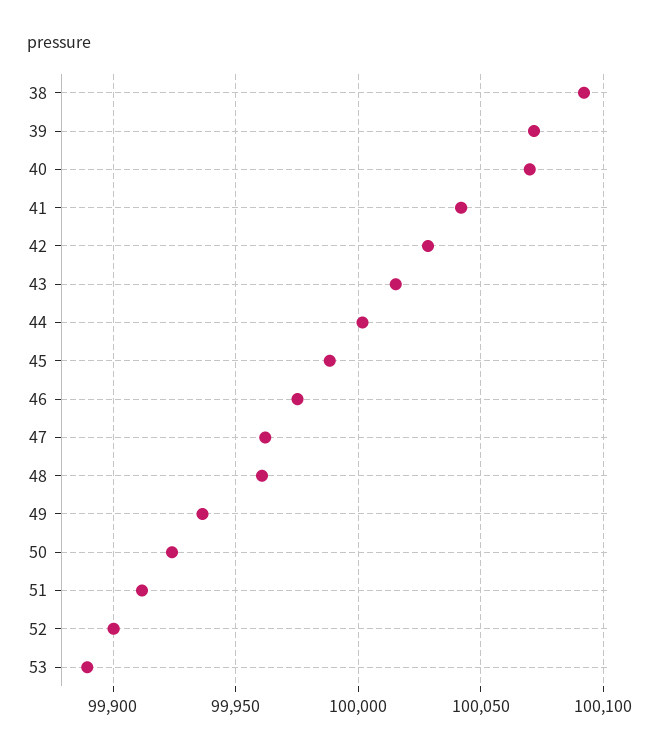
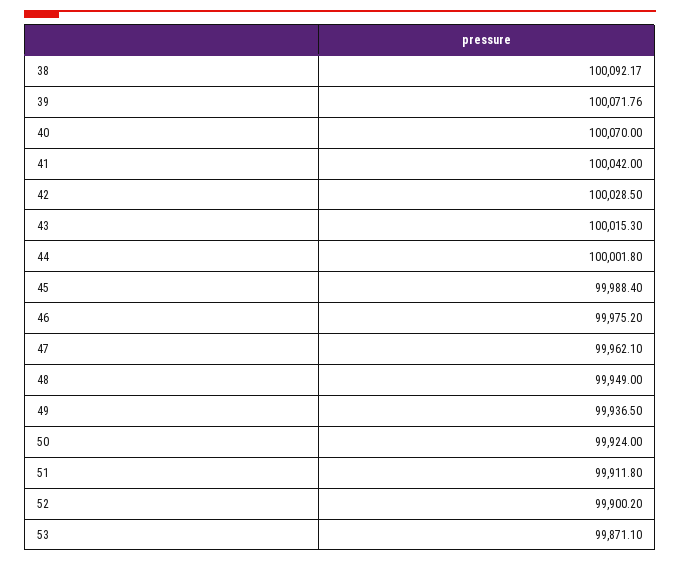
  {
    "38": 100092.17,
    "39": 100071.76,
    "40": 100070,
    "41": 100042,
    "42": 100028.5,
    "43": 100015.3,
    "44": 100001.8,
    "45": 99988.4,
    "46": 99975.2,
    "47": 99962.1,
-   "48": 99960,
+   "48": 99949,
    "49": 99936.5,
    "50": 99924,
    "51": 99911.8,
    "52": 99900.2,
-   "53": 99890
+   "53": 99871.1
  }

